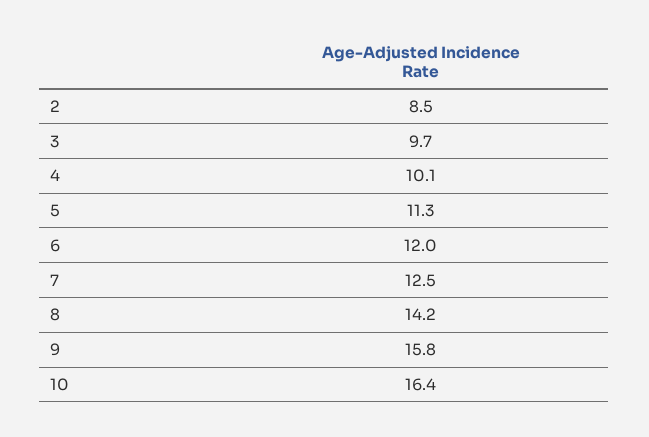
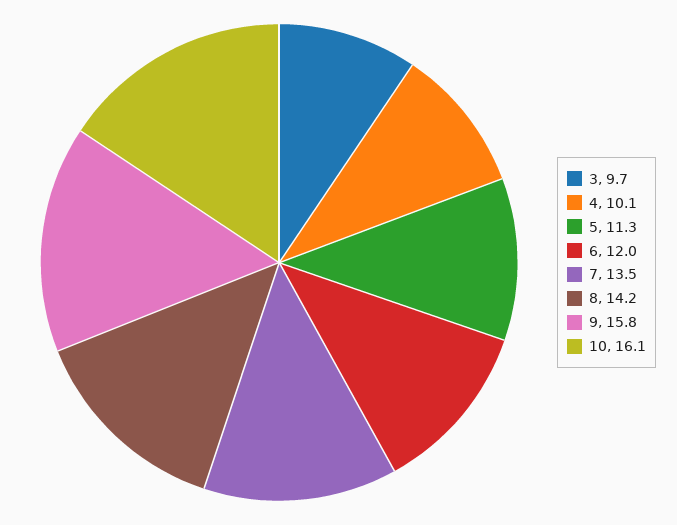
  {
-   "2": 8.5,
    "3": 9.7,
    "4": 10.1,
    "5": 11.3,
    "6": 12,
-   "7": 12.5,
+   "7": 13.5,
    "8": 14.2,
    "9": 15.8,
-   "10": 16.4
+   "10": 16.1
  }

